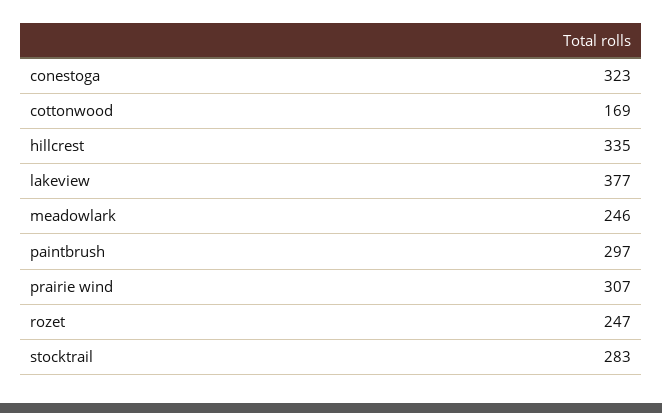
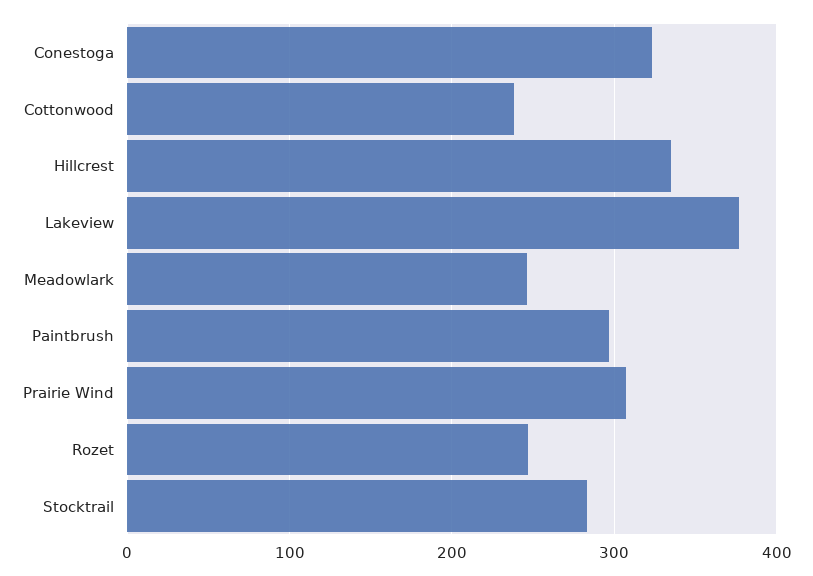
  {
    "conestoga": 323,
-   "cottonwood": 169,
+   "cottonwood": 240,
    "hillcrest": 335,
    "lakeview": 377,
    "meadowlark": 246,
    "paintbrush": 297,
    "prairie wind": 307,
    "rozet": 247,
    "stocktrail": 283
  }

